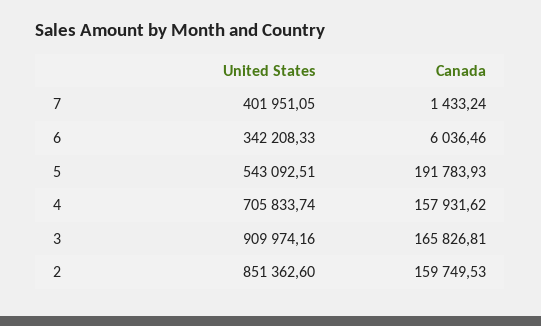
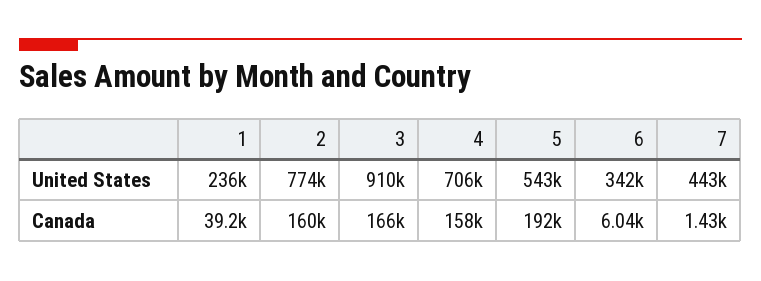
  {
    "United States": {
-     "7": 401951.05,
+     "7": 443000,
      "6": 342208.33,
      "5": 543092.51,
      "4": 705833.74,
      "3": 909974.16,
-     "2": 851362.6
+     "2": 774000,
+     "1": 236000
    },
    "Canada": {
      "7": 1433.24,
      "6": 6036.46,
      "5": 191783.93,
      "4": 157931.62,
      "3": 165826.81,
-     "2": 159749.53
+     "2": 159749.53,
+     "1": 39200
    }
  }

